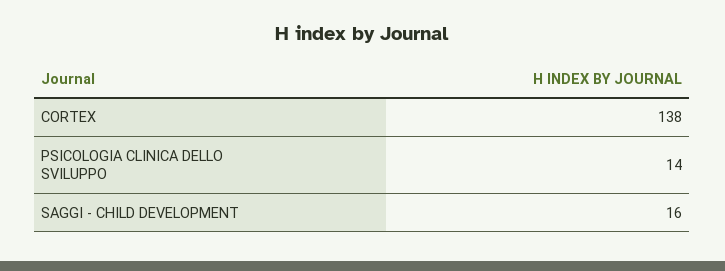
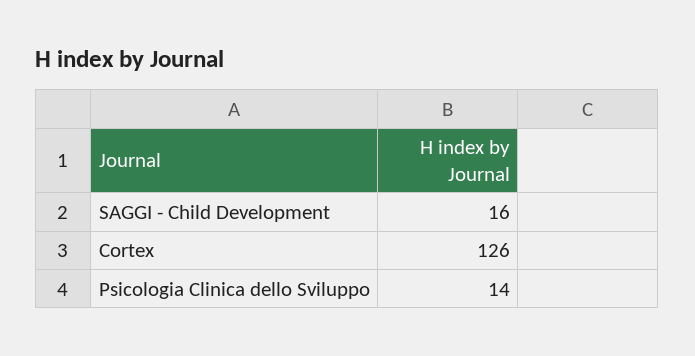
  {
-   "CORTEX": 138,
+   "CORTEX": 126,
    "PSICOLOGIA CLINICA DELLO SVILUPPO": 14,
    "SAGGI - CHILD DEVELOPMENT": 16
  }

